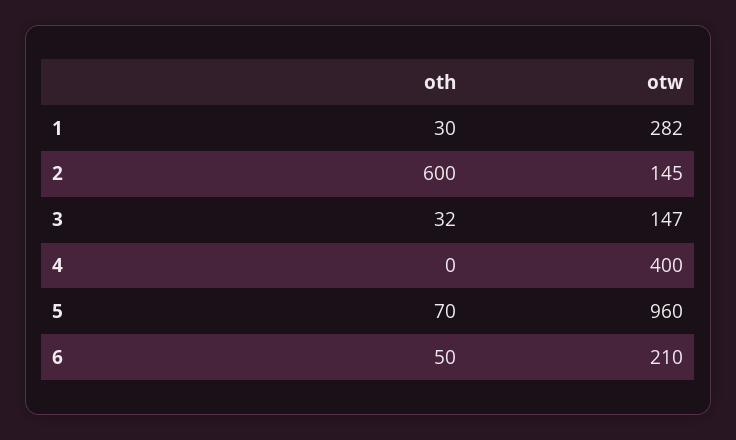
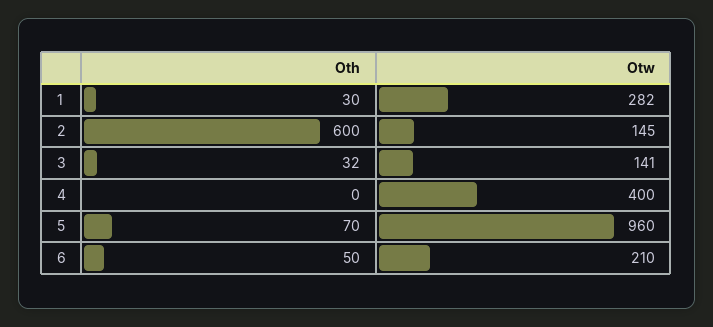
  {
    "oth": {
      "1": 30,
      "2": 600,
      "3": 32,
      "4": 0,
      "5": 70,
      "6": 50
    },
    "otw": {
      "1": 282,
      "2": 145,
-     "3": 147,
+     "3": 141,
      "4": 400,
      "5": 960,
      "6": 210
    }
  }

